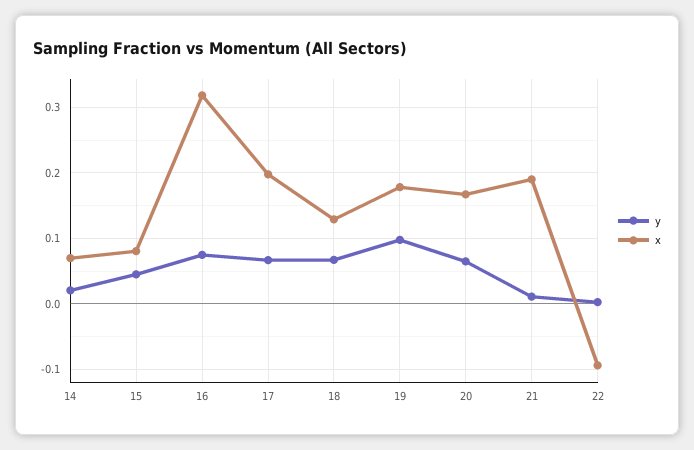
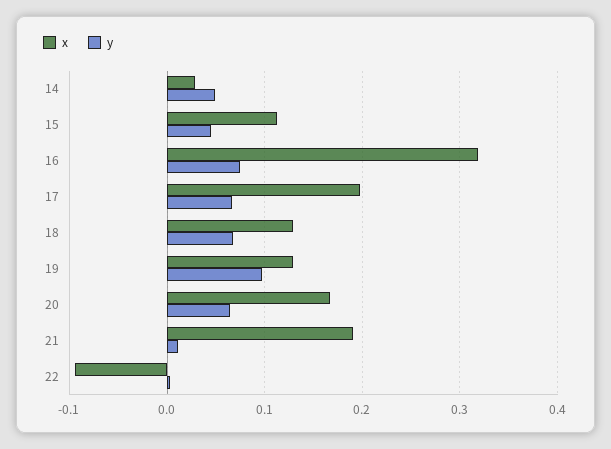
  {
    "y": {
-     "14": 0.02,
+     "14": 0.05,
      "15": 0.04,
      "16": 0.07,
      "17": 0.07,
      "18": 0.07,
      "19": 0.1,
      "20": 0.06,
      "21": 0.01,
      "22": 0
    },
    "x": {
-     "14": 0.07,
+     "14": 0.03,
-     "15": 0.08,
+     "15": 0.11,
      "16": 0.32,
      "17": 0.2,
      "18": 0.13,
-     "19": 0.18,
+     "19": 0.13,
      "20": 0.17,
      "21": 0.19,
      "22": -0.09
    }
  }

